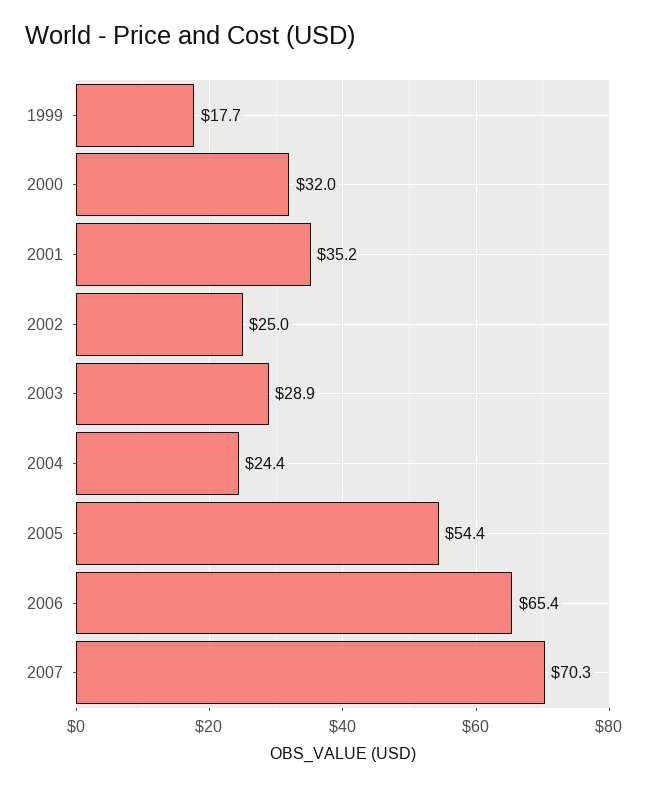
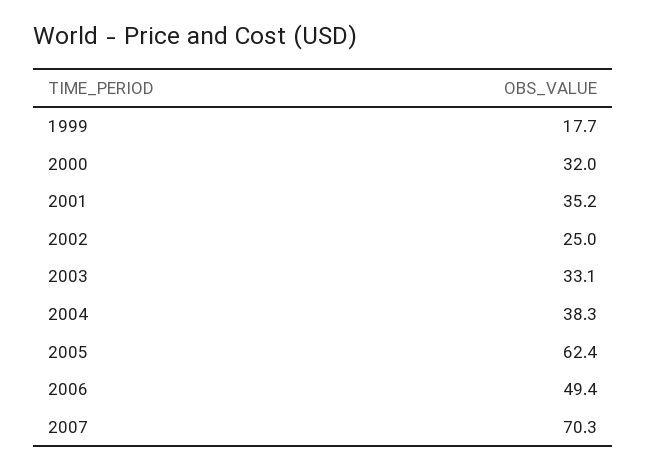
  {
    "1999": 17.7,
    "2000": 32,
    "2001": 35.2,
    "2002": 25,
-   "2003": 28.9,
+   "2003": 33.1,
-   "2004": 24.4,
+   "2004": 38.3,
-   "2005": 54.4,
+   "2005": 62.4,
-   "2006": 65.4,
+   "2006": 49.4,
    "2007": 70.3
  }

